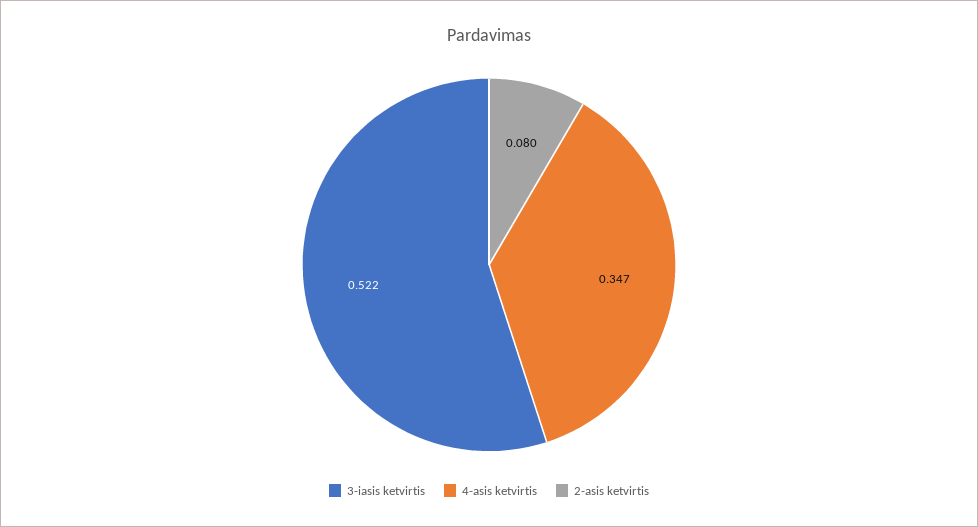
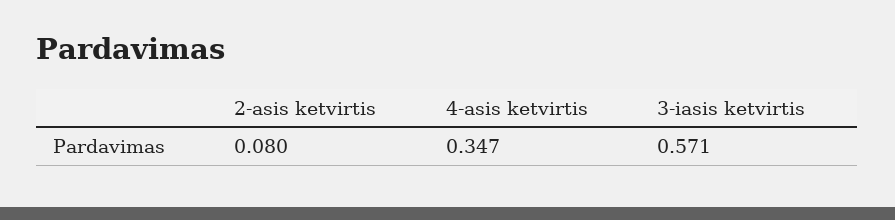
  {
-   "3-iasis ketvirtis": 0.522,
+   "3-iasis ketvirtis": 0.571,
    "4-asis ketvirtis": 0.347,
    "2-asis ketvirtis": 0.08
  }

